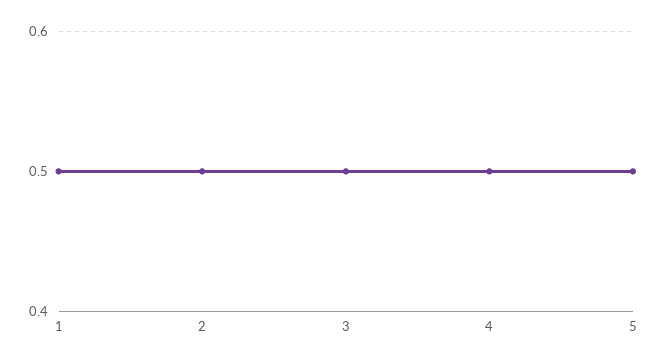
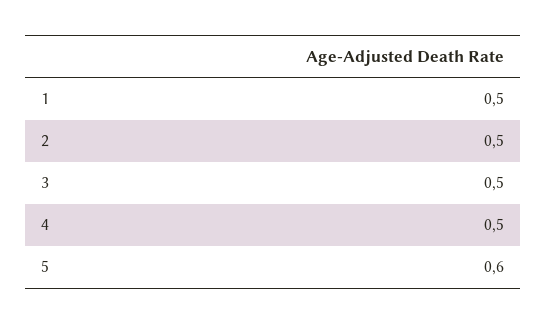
  {
    "1": 0.5,
    "2": 0.5,
    "3": 0.5,
    "4": 0.5,
-   "5": 0.5
+   "5": 0.6
  }

